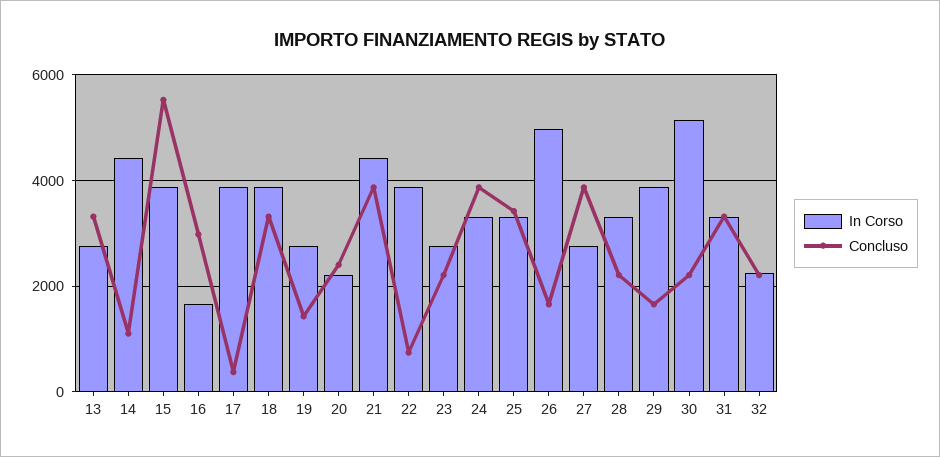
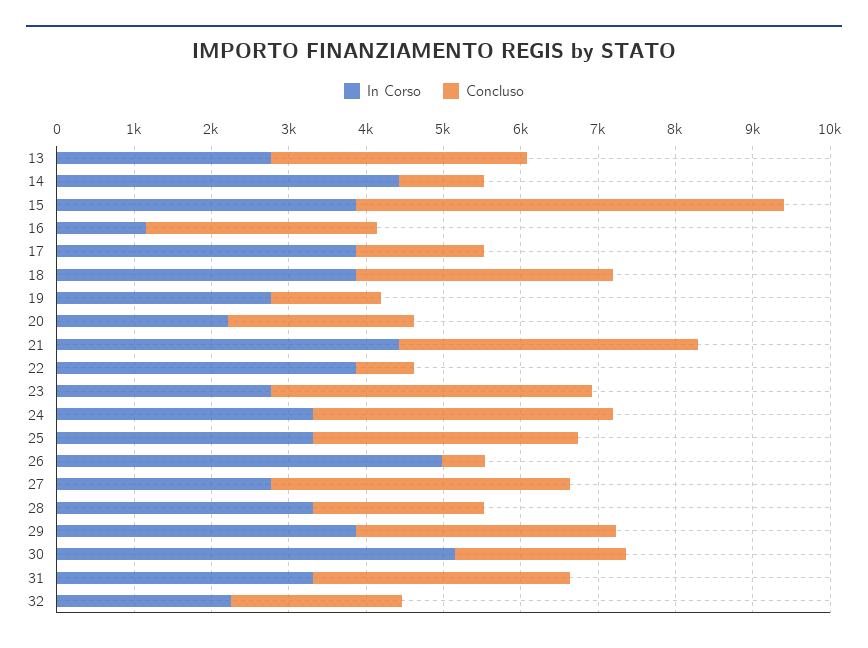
  {
    "In Corso": {
      "13": 2800,
      "14": 4400,
      "15": 3800,
-     "16": 1600,
+     "16": 1200,
      "17": 3800,
      "18": 3800,
      "19": 2800,
      "20": 2200,
      "21": 4400,
      "22": 3800,
      "23": 2800,
      "24": 3400,
      "25": 3400,
      "26": 5000,
      "27": 2800,
      "28": 3400,
      "29": 3800,
      "30": 5200,
      "31": 3400,
      "32": 2200
    },
    "Concluso": {
      "13": 3400,
      "14": 1200,
      "15": 5600,
      "16": 3000,
-     "17": 400,
+     "17": 1600,
      "18": 3400,
      "19": 1400,
      "20": 2400,
      "21": 3800,
      "22": 800,
-     "23": 2200,
+     "23": 4200,
      "24": 3800,
      "25": 3400,
-     "26": 1600,
+     "26": 600,
      "27": 3800,
      "28": 2200,
-     "29": 1600,
+     "29": 3400,
      "30": 2200,
      "31": 3400,
      "32": 2200
    }
  }

